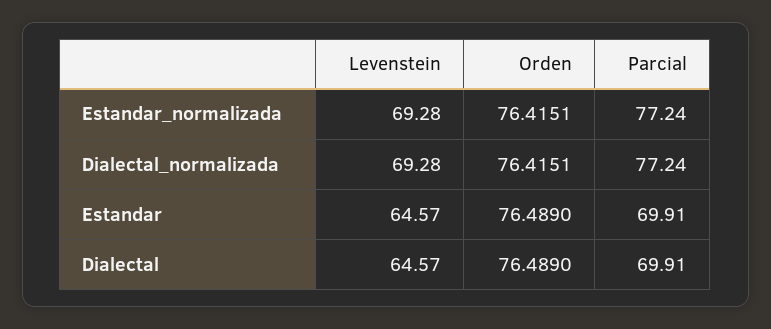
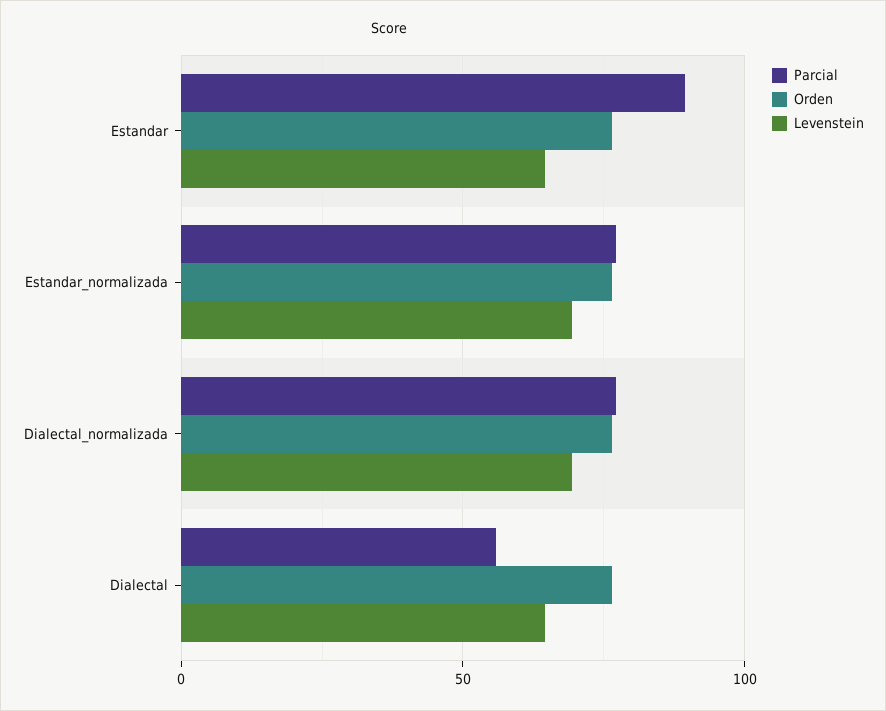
  {
    "Levenstein": {
      "Estandar_normalizada": 69.28,
      "Dialectal_normalizada": 69.28,
      "Estandar": 64.57,
      "Dialectal": 64.57
    },
    "Orden": {
      "Estandar_normalizada": 76.4151,
      "Dialectal_normalizada": 76.4151,
      "Estandar": 76.489,
      "Dialectal": 76.489
    },
    "Parcial": {
      "Estandar_normalizada": 77.24,
      "Dialectal_normalizada": 77.24,
-     "Estandar": 69.91,
+     "Estandar": 90,
-     "Dialectal": 69.91
+     "Dialectal": 55
    }
  }

